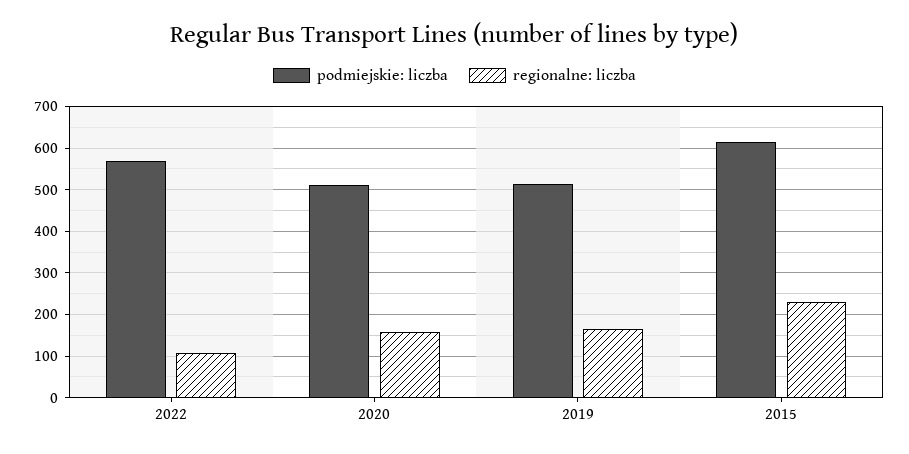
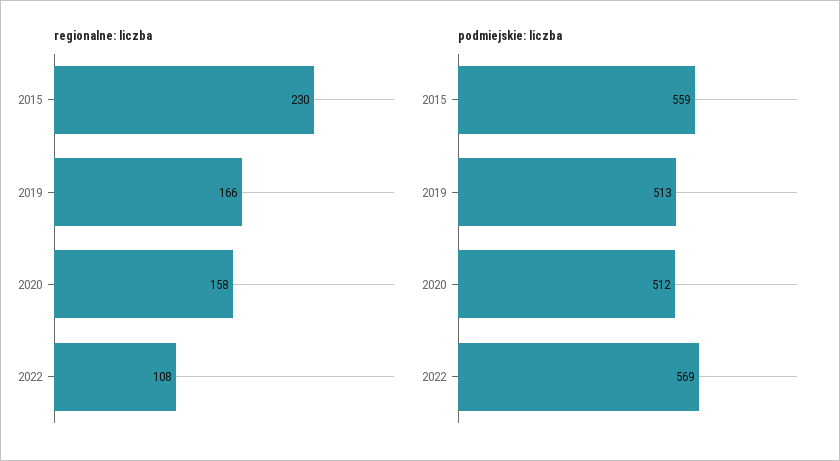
  {
    "podmiejskie: liczba": {
      "2022": 569,
      "2020": 512,
      "2019": 513,
-     "2015": 620
+     "2015": 559
    },
    "regionalne: liczba": {
      "2022": 108,
      "2020": 158,
      "2019": 166,
      "2015": 230
    }
  }

